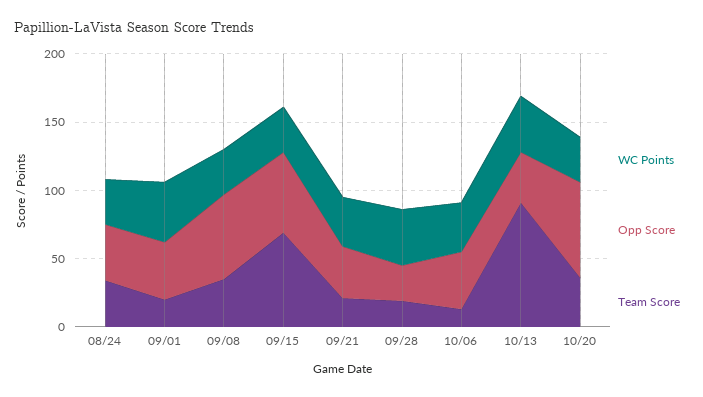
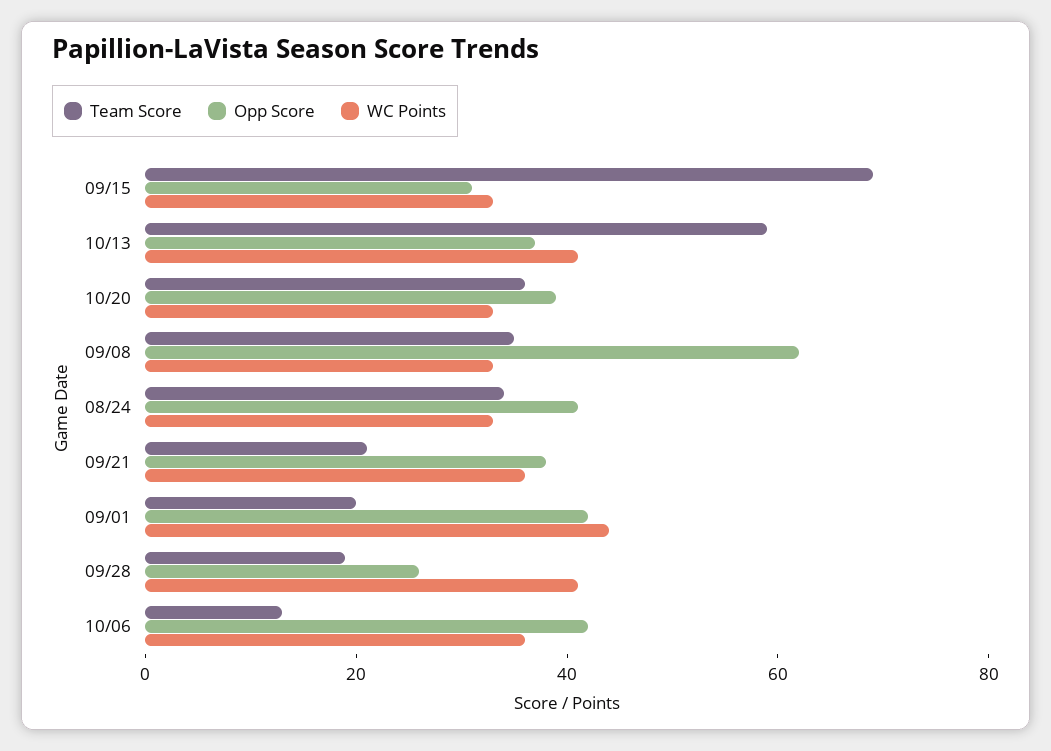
  {
    "WC Points": {
      "08/24": 35,
      "09/01": 45,
      "09/08": 35,
      "09/15": 35,
      "09/21": 35,
      "09/28": 40,
      "10/06": 35,
      "10/13": 40,
      "10/20": 35
    },
    "Opp Score": {
      "08/24": 40,
      "09/01": 40,
      "09/08": 60,
-     "09/15": 60,
+     "09/15": 30,
      "09/21": 40,
      "09/28": 25,
      "10/06": 40,
      "10/13": 35,
-     "10/20": 70
+     "10/20": 40
    },
    "Team Score": {
      "08/24": 35,
      "09/01": 20,
      "09/08": 35,
      "09/15": 70,
      "09/21": 20,
      "09/28": 20,
      "10/06": 15,
-     "10/13": 90,
+     "10/13": 60,
      "10/20": 35
    }
  }

